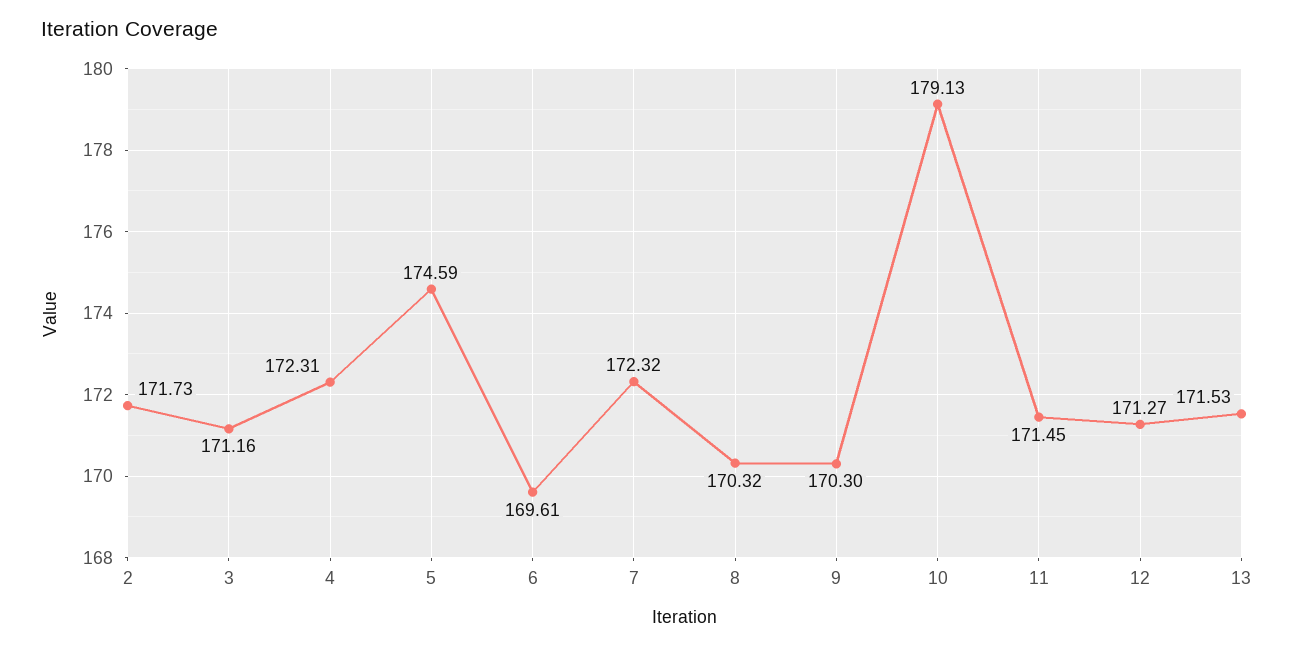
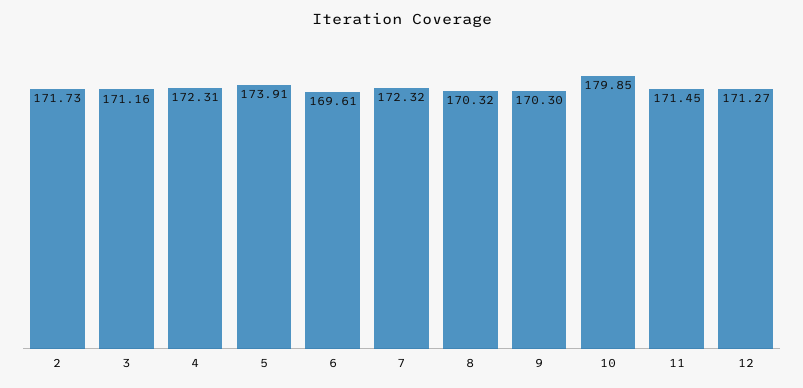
  {
    "2": 171.73,
    "3": 171.16,
    "4": 172.31,
-   "5": 174.59,
+   "5": 173.91,
    "6": 169.61,
    "7": 172.32,
    "8": 170.32,
    "9": 170.3,
-   "10": 179.13,
+   "10": 179.85,
    "11": 171.45,
-   "12": 171.27,
+   "12": 171.27
-   "13": 171.53
  }

